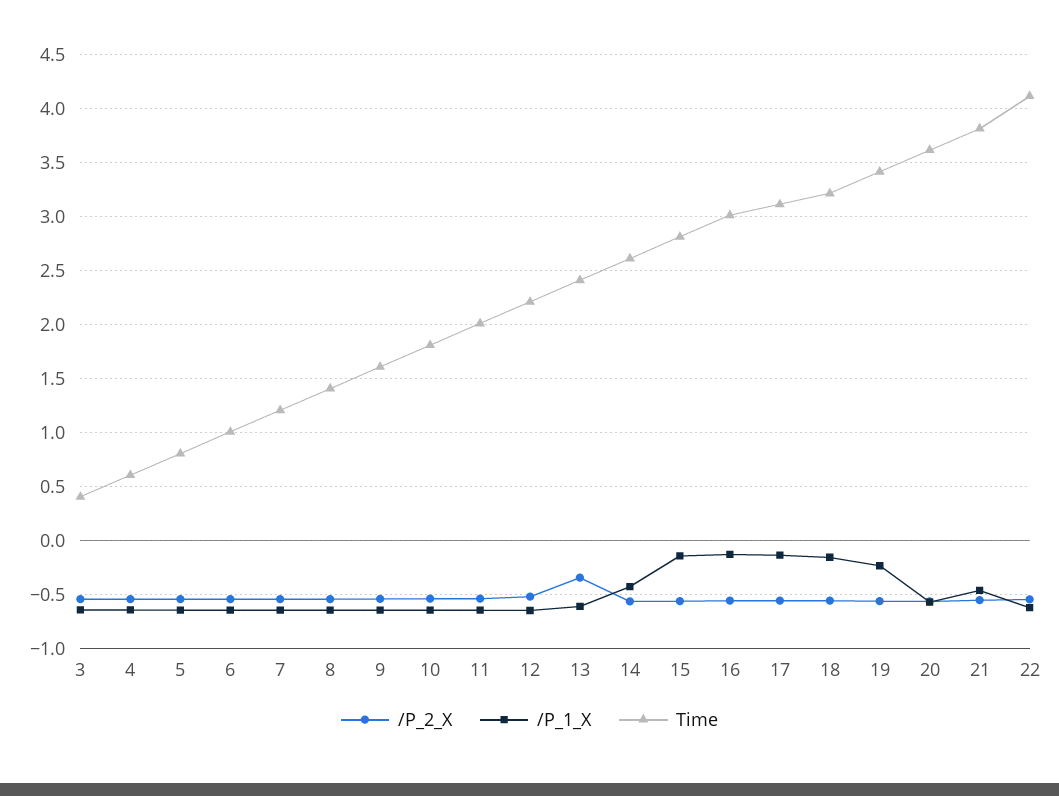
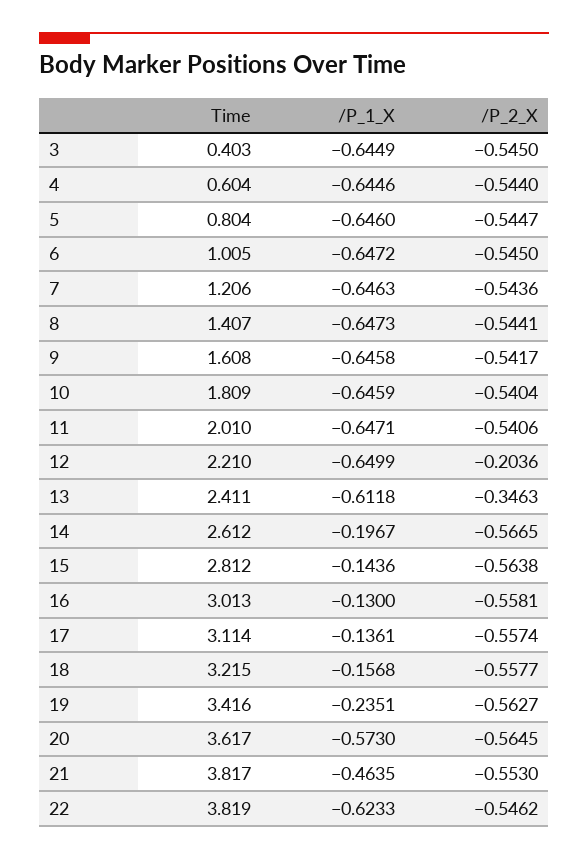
  {
    "/P_2_X": {
      "3": -0.545,
      "4": -0.544,
      "5": -0.5447,
      "6": -0.545,
      "7": -0.5436,
      "8": -0.5441,
      "9": -0.5417,
      "10": -0.5404,
      "11": -0.5406,
-     "12": -0.5,
+     "12": -0.2036,
      "13": -0.3463,
      "14": -0.5665,
      "15": -0.5638,
      "16": -0.5581,
      "17": -0.5574,
      "18": -0.5577,
      "19": -0.5627,
      "20": -0.5645,
      "21": -0.553,
      "22": -0.5462
    },
    "/P_1_X": {
      "3": -0.6449,
      "4": -0.6446,
      "5": -0.646,
      "6": -0.6472,
      "7": -0.6463,
      "8": -0.6473,
      "9": -0.6458,
      "10": -0.6459,
      "11": -0.6471,
      "12": -0.6499,
      "13": -0.6118,
-     "14": -0.4,
+     "14": -0.1967,
      "15": -0.1436,
      "16": -0.13,
      "17": -0.1361,
      "18": -0.1568,
      "19": -0.2351,
      "20": -0.573,
      "21": -0.4635,
      "22": -0.6233
    },
    "Time": {
      "3": 0.403,
      "4": 0.604,
      "5": 0.804,
      "6": 1.005,
      "7": 1.206,
      "8": 1.407,
      "9": 1.608,
      "10": 1.809,
      "11": 2.01,
      "12": 2.21,
      "13": 2.411,
      "14": 2.612,
      "15": 2.812,
      "16": 3.013,
      "17": 3.114,
      "18": 3.215,
      "19": 3.416,
      "20": 3.617,
      "21": 3.817,
-     "22": 4.1
+     "22": 3.819
    }
  }

